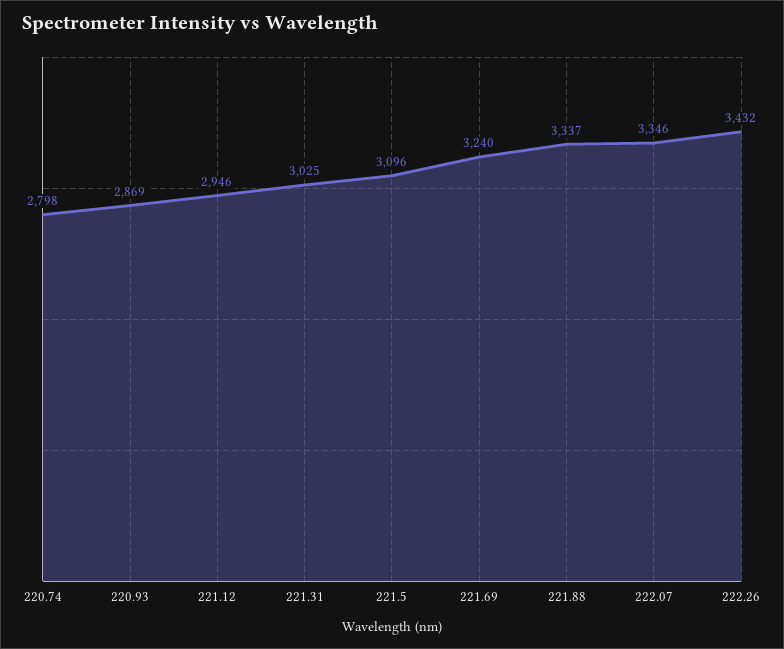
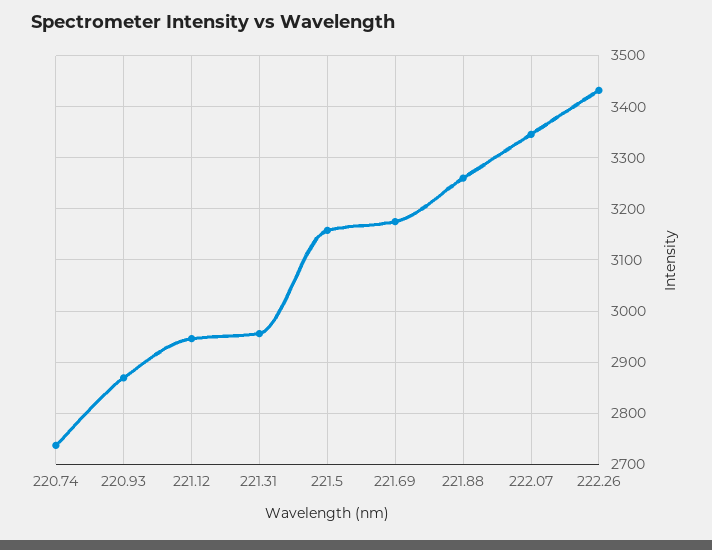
  {
-   "220.74": 2798,
+   "220.74": 2740,
    "220.93": 2869,
    "221.12": 2946,
-   "221.31": 3025,
+   "221.31": 2960,
-   "221.5": 3096,
+   "221.5": 3160,
-   "221.69": 3240,
+   "221.69": 3180,
-   "221.88": 3337,
+   "221.88": 3260,
    "222.07": 3346,
    "222.26": 3432
  }

